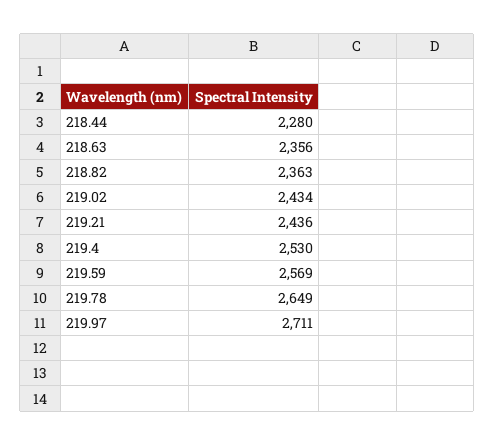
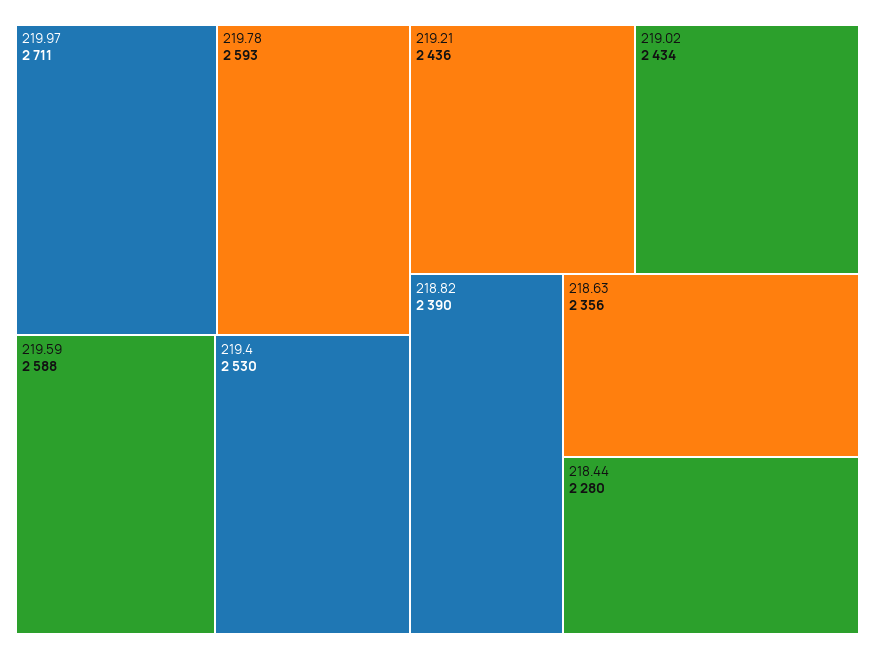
  {
    "218.44": 2280,
    "218.63": 2356,
-   "218.82": 2363,
+   "218.82": 2390,
    "219.02": 2434,
    "219.21": 2436,
    "219.4": 2530,
-   "219.59": 2569,
+   "219.59": 2588,
-   "219.78": 2649,
+   "219.78": 2593,
    "219.97": 2711
  }

